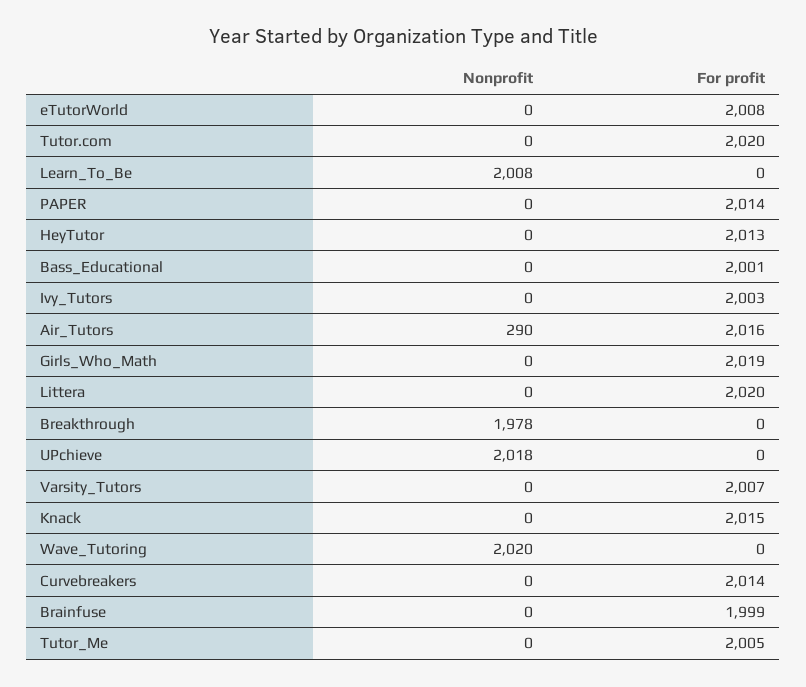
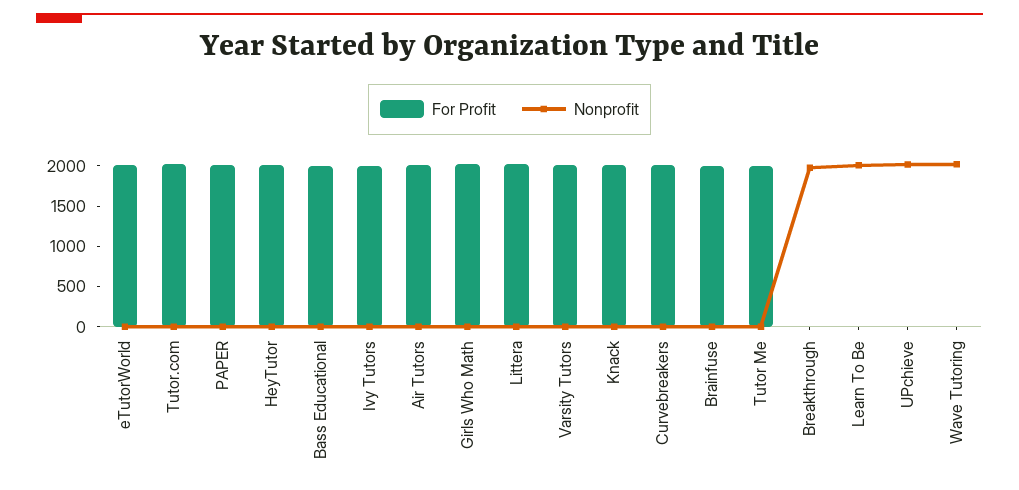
  {
    "Nonprofit": {
      "eTutorWorld": 0,
      "Tutor.com": 0,
      "Learn_To_Be": 2008,
      "PAPER": 0,
      "HeyTutor": 0,
      "Bass_Educational": 0,
      "Ivy_Tutors": 0,
-     "Air_Tutors": 290,
+     "Air_Tutors": 0,
      "Girls_Who_Math": 0,
      "Littera": 0,
      "Breakthrough": 1978,
      "UPchieve": 2018,
      "Varsity_Tutors": 0,
      "Knack": 0,
      "Wave_Tutoring": 2020,
      "Curvebreakers": 0,
      "Brainfuse": 0,
      "Tutor_Me": 0
    },
    "For profit": {
      "eTutorWorld": 2008,
      "Tutor.com": 2020,
      "Learn_To_Be": 0,
      "PAPER": 2014,
      "HeyTutor": 2013,
      "Bass_Educational": 2001,
      "Ivy_Tutors": 2003,
      "Air_Tutors": 2016,
      "Girls_Who_Math": 2019,
      "Littera": 2020,
      "Breakthrough": 0,
      "UPchieve": 0,
      "Varsity_Tutors": 2007,
      "Knack": 2015,
      "Wave_Tutoring": 0,
      "Curvebreakers": 2014,
      "Brainfuse": 1999,
      "Tutor_Me": 2005
    }
  }

